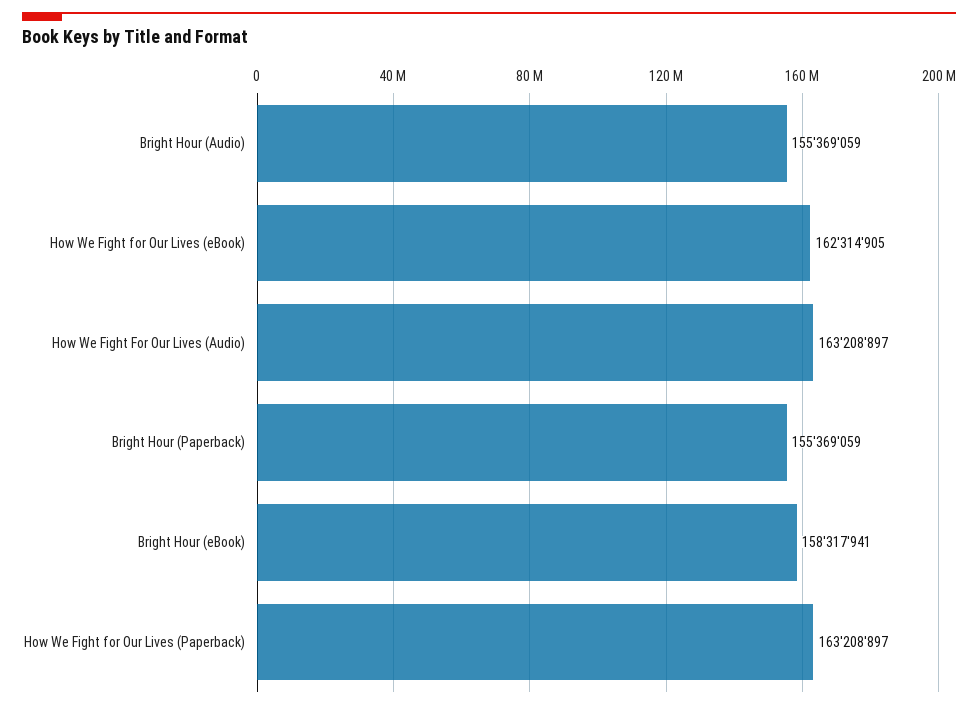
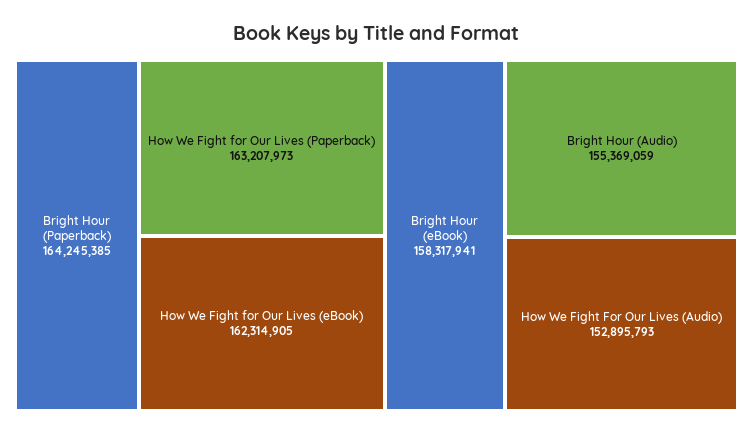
  {
    "Bright Hour (Audio)": 155369059,
    "How We Fight for Our Lives (eBook)": 162314905,
-   "How We Fight For Our Lives (Audio)": 163208897,
+   "How We Fight For Our Lives (Audio)": 152895793,
-   "Bright Hour (Paperback)": 155369059,
+   "Bright Hour (Paperback)": 164245385,
    "Bright Hour (eBook)": 158317941,
-   "How We Fight for Our Lives (Paperback)": 163208897
+   "How We Fight for Our Lives (Paperback)": 163207973
  }

